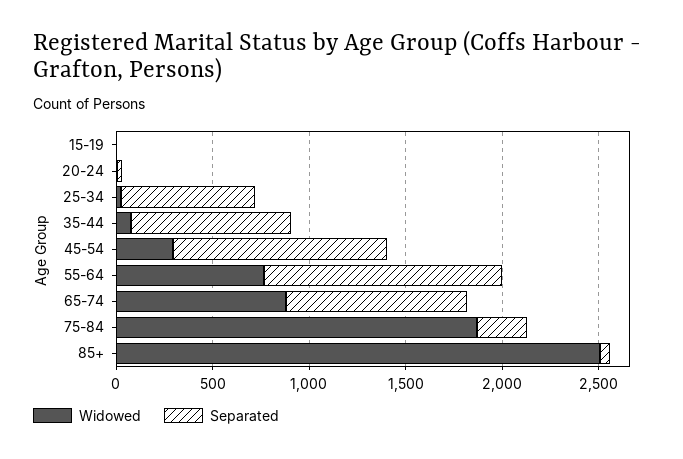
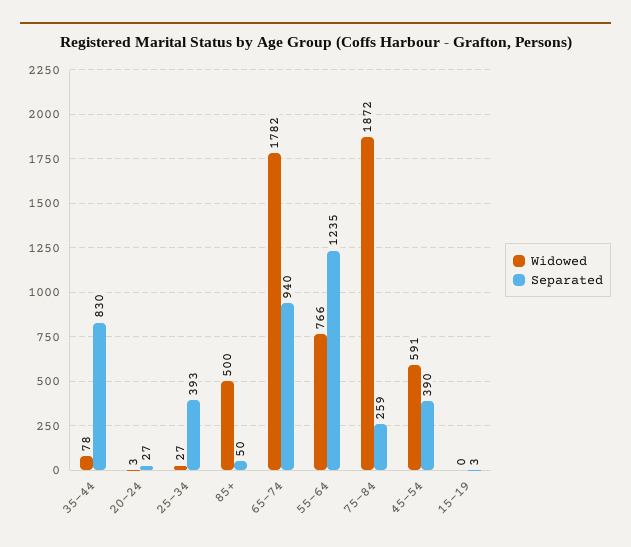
  {
    "Widowed": {
      "15-19": 0,
      "20-24": 3,
      "25-34": 27,
      "35-44": 78,
-     "45-54": 300,
+     "45-54": 591,
      "55-64": 766,
-     "65-74": 900,
+     "65-74": 1782,
      "75-84": 1872,
-     "85+": 2500
+     "85+": 500
    },
    "Separated": {
      "15-19": 3,
      "20-24": 27,
-     "25-34": 700,
+     "25-34": 393,
      "35-44": 830,
-     "45-54": 1100,
+     "45-54": 390,
      "55-64": 1235,
      "65-74": 940,
      "75-84": 259,
      "85+": 50
    }
  }

